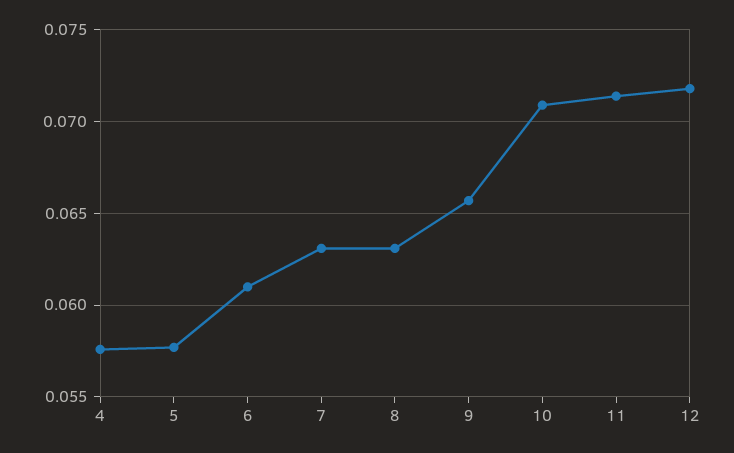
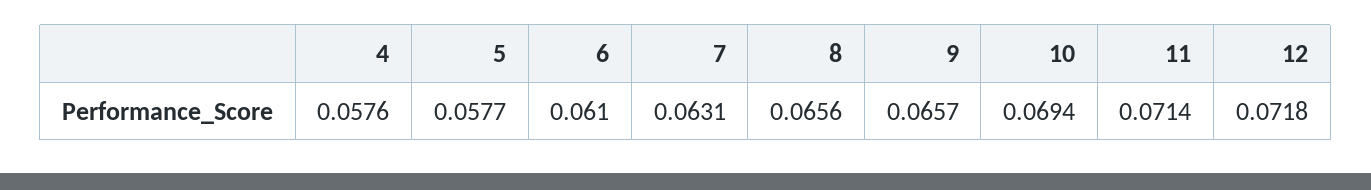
  {
    "4": 0.0576,
    "5": 0.0577,
    "6": 0.061,
    "7": 0.0631,
-   "8": 0.063,
+   "8": 0.0656,
    "9": 0.0657,
-   "10": 0.071,
+   "10": 0.0694,
    "11": 0.0714,
    "12": 0.0718
  }

